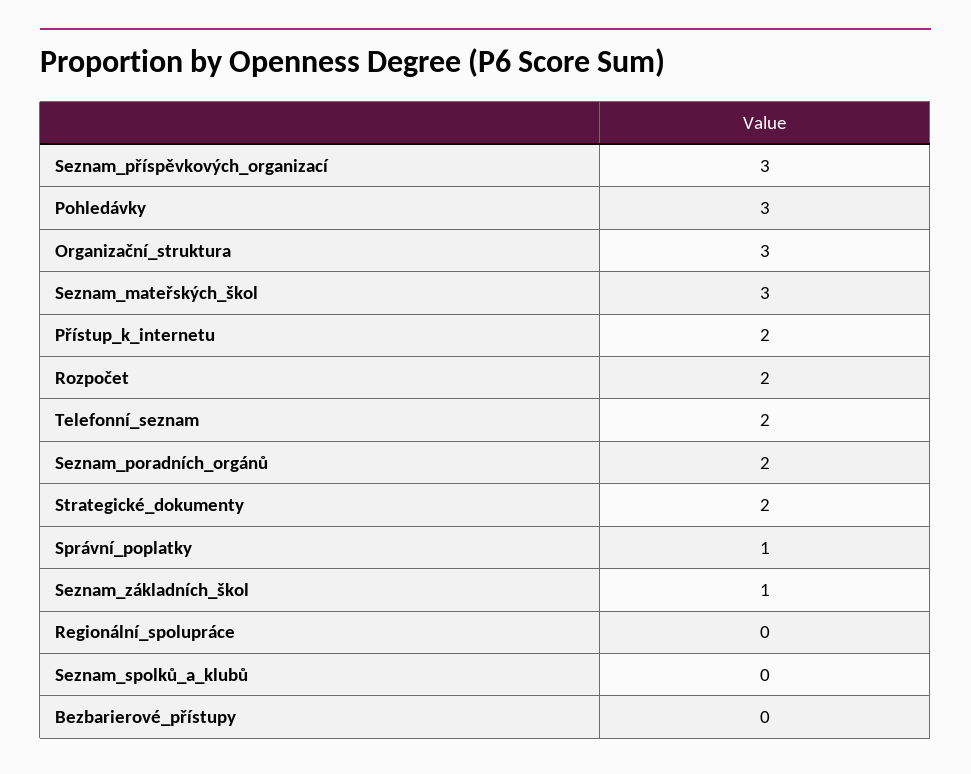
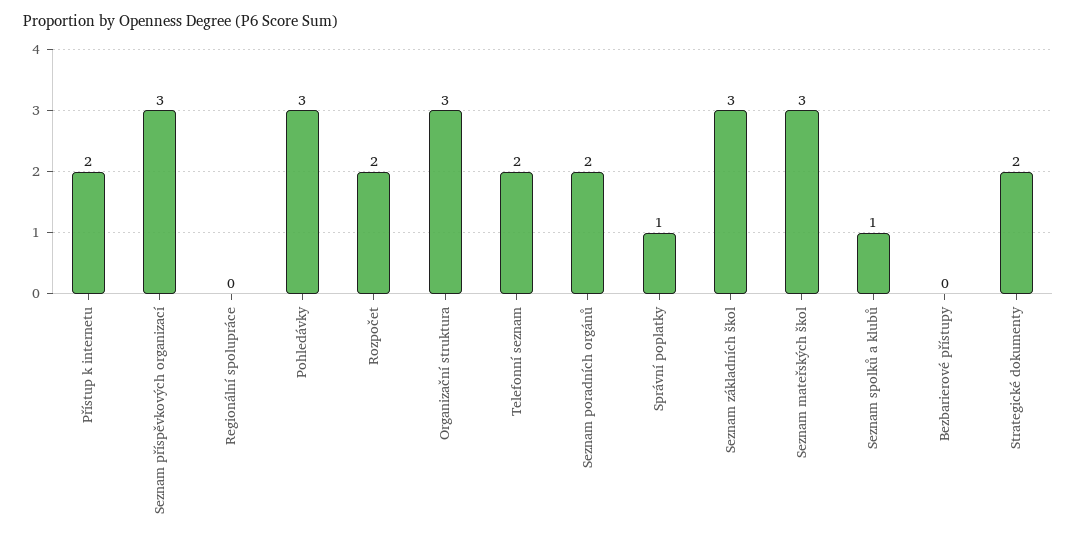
  {
    "Seznam_příspěvkových_organizací": 3,
    "Pohledávky": 3,
    "Organizační_struktura": 3,
    "Seznam_mateřských_škol": 3,
    "Přístup_k_internetu": 2,
    "Rozpočet": 2,
    "Telefonní_seznam": 2,
    "Seznam_poradních_orgánů": 2,
    "Strategické_dokumenty": 2,
    "Správní_poplatky": 1,
-   "Seznam_základních_škol": 1,
+   "Seznam_základních_škol": 3,
    "Regionální_spolupráce": 0,
-   "Seznam_spolků_a_klubů": 0,
+   "Seznam_spolků_a_klubů": 1,
    "Bezbarierové_přístupy": 0
  }

